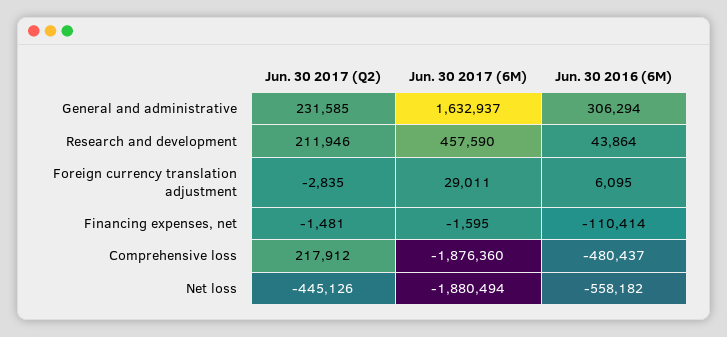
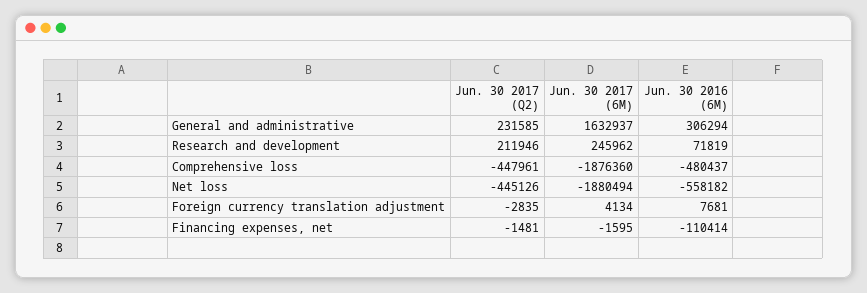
  {
    "Jun. 30 2017 (Q2)": {
      "General and administrative": 231585,
      "Research and development": 211946,
      "Foreign currency translation adjustment": -2835,
      "Financing expenses, net": -1481,
-     "Comprehensive loss": 217912,
+     "Comprehensive loss": -447961,
      "Net loss": -445126
    },
    "Jun. 30 2017 (6M)": {
      "General and administrative": 1632937,
-     "Research and development": 457590,
+     "Research and development": 245962,
-     "Foreign currency translation adjustment": 29011,
+     "Foreign currency translation adjustment": 4134,
      "Financing expenses, net": -1595,
      "Comprehensive loss": -1876360,
      "Net loss": -1880494
    },
    "Jun. 30 2016 (6M)": {
      "General and administrative": 306294,
-     "Research and development": 43864,
+     "Research and development": 71819,
-     "Foreign currency translation adjustment": 6095,
+     "Foreign currency translation adjustment": 7681,
      "Financing expenses, net": -110414,
      "Comprehensive loss": -480437,
      "Net loss": -558182
    }
  }

